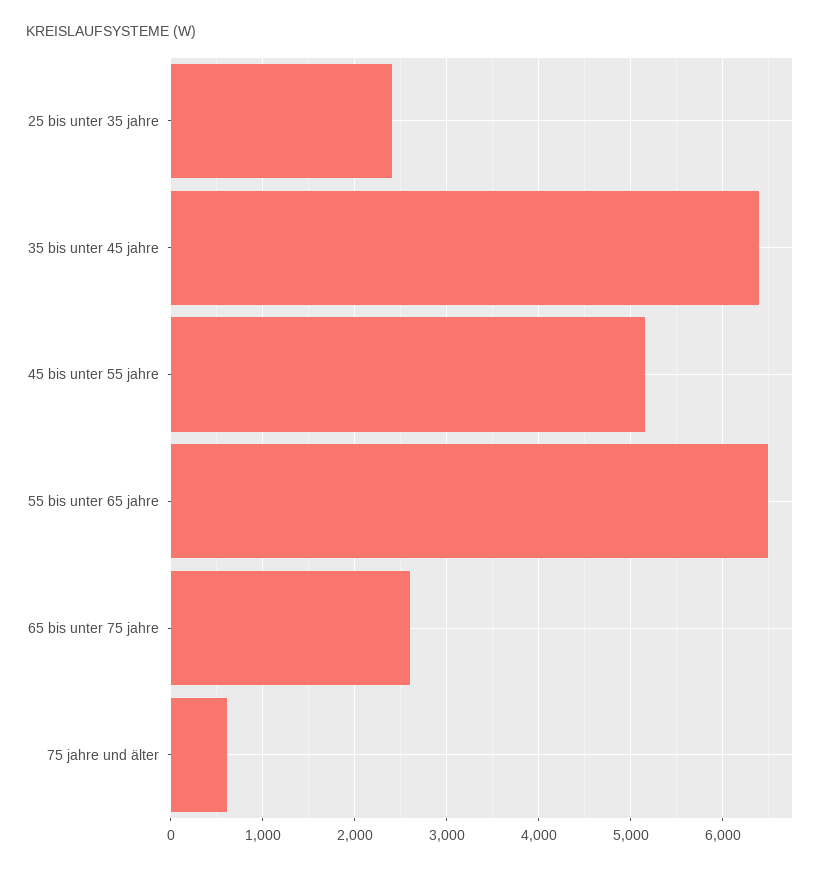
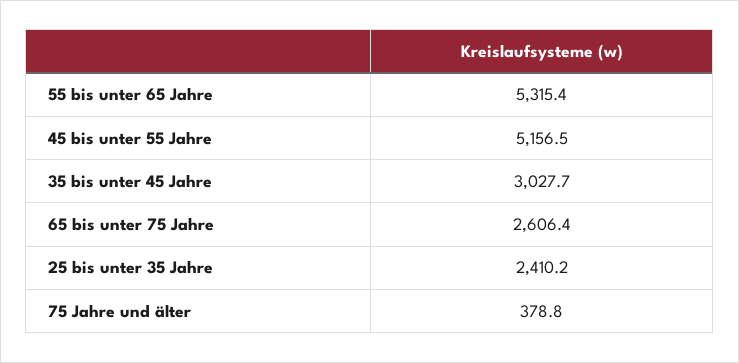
  {
    "25 bis unter 35 jahre": 2410.2,
-   "35 bis unter 45 jahre": 6400,
+   "35 bis unter 45 jahre": 3027.7,
    "45 bis unter 55 jahre": 5156.5,
-   "55 bis unter 65 jahre": 6500,
+   "55 bis unter 65 jahre": 5315.4,
    "65 bis unter 75 jahre": 2606.4,
-   "75 jahre und älter": 600
+   "75 jahre und älter": 378.8
  }

